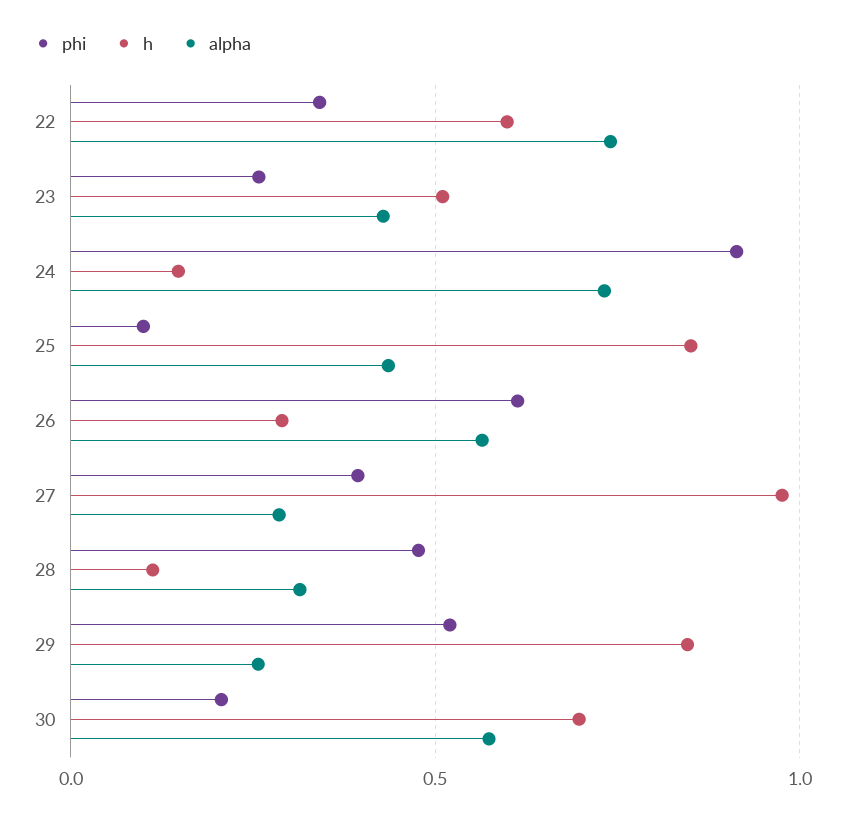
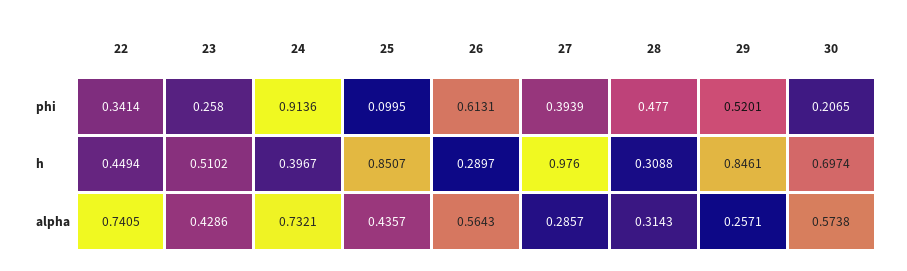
  {
    "phi": {
      "22": 0.3414,
      "23": 0.258,
      "24": 0.9136,
      "25": 0.0995,
      "26": 0.6131,
      "27": 0.3939,
      "28": 0.477,
      "29": 0.5201,
      "30": 0.2065
    },
    "h": {
-     "22": 0.6,
+     "22": 0.4494,
      "23": 0.5102,
-     "24": 0.15,
+     "24": 0.3967,
      "25": 0.8507,
      "26": 0.2897,
      "27": 0.976,
-     "28": 0.1,
+     "28": 0.3088,
      "29": 0.8461,
      "30": 0.6974
    },
    "alpha": {
      "22": 0.7405,
      "23": 0.4286,
      "24": 0.7321,
      "25": 0.4357,
      "26": 0.5643,
      "27": 0.2857,
      "28": 0.3143,
      "29": 0.2571,
      "30": 0.5738
    }
  }

